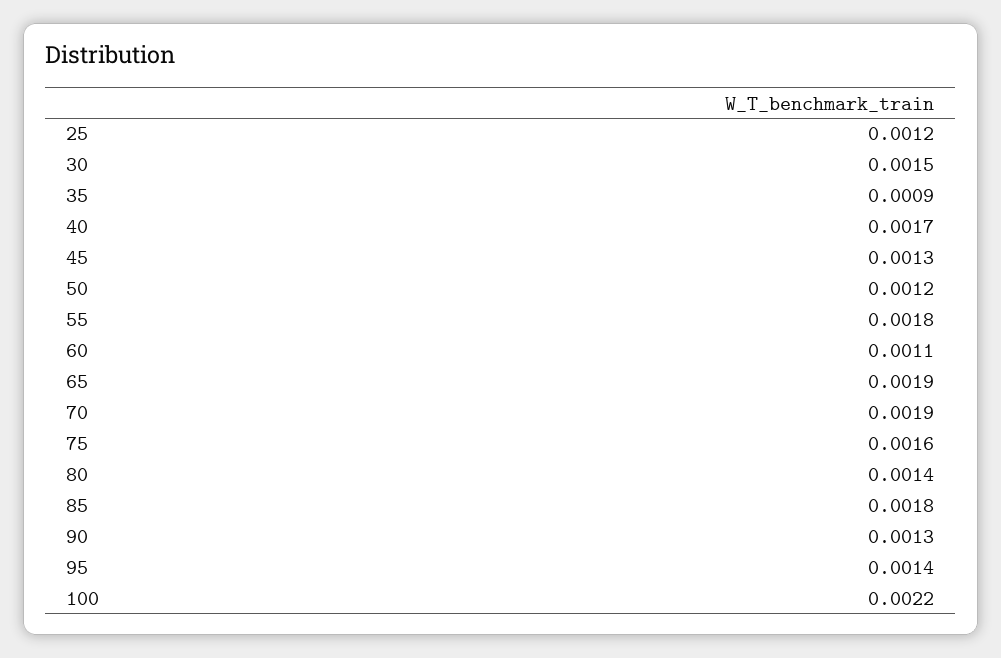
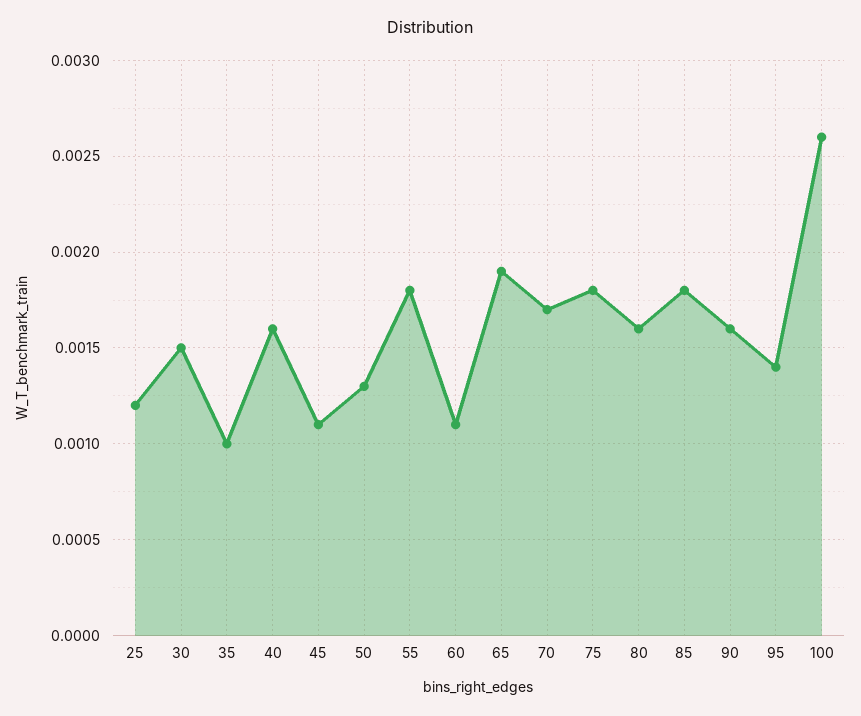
  {
    "25": 0.0012,
    "30": 0.0015,
-   "35": 0.0009,
+   "35": 0.001,
-   "40": 0.0017,
+   "40": 0.0016,
-   "45": 0.0013,
+   "45": 0.0011,
-   "50": 0.0012,
+   "50": 0.0013,
    "55": 0.0018,
    "60": 0.0011,
    "65": 0.0019,
-   "70": 0.0019,
+   "70": 0.0017,
-   "75": 0.0016,
+   "75": 0.0018,
-   "80": 0.0014,
+   "80": 0.0016,
    "85": 0.0018,
-   "90": 0.0013,
+   "90": 0.0016,
    "95": 0.0014,
-   "100": 0.0022
+   "100": 0.0026
  }

